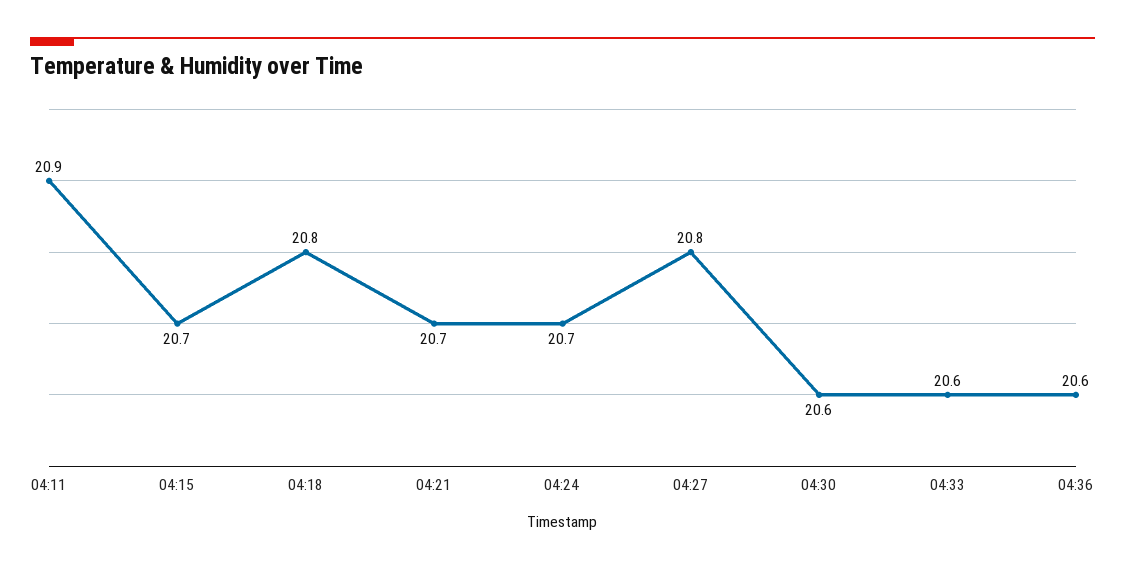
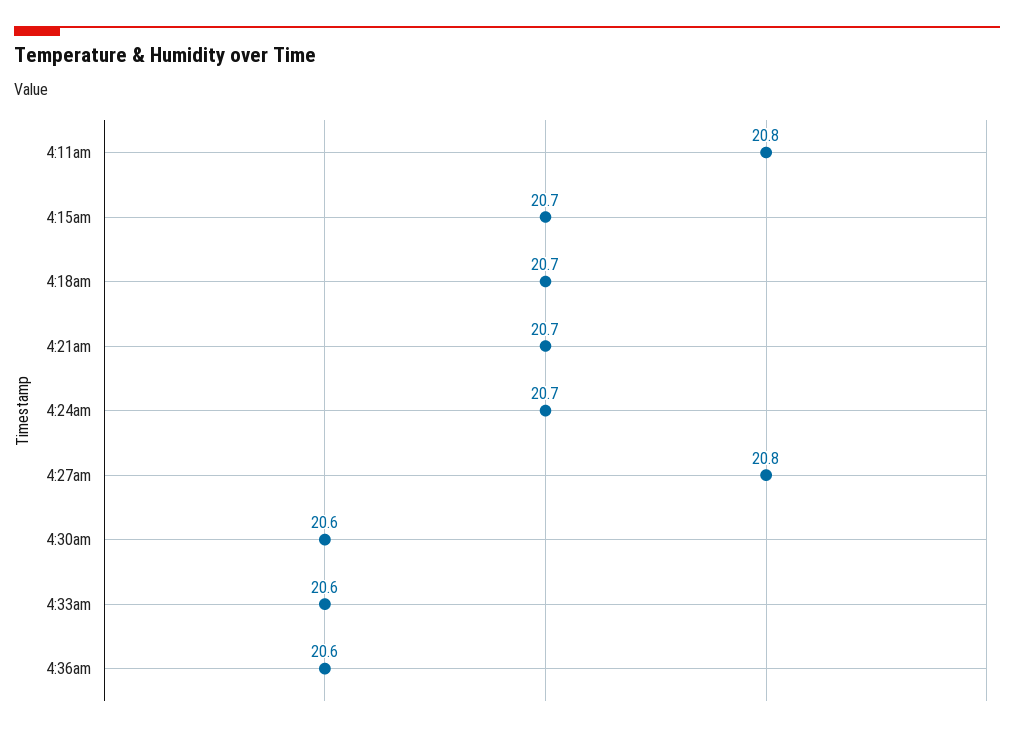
  {
-   "04:11": 20.9,
+   "04:11": 20.8,
    "04:15": 20.7,
-   "04:18": 20.8,
+   "04:18": 20.7,
    "04:21": 20.7,
    "04:24": 20.7,
    "04:27": 20.8,
    "04:30": 20.6,
    "04:33": 20.6,
    "04:36": 20.6
  }

